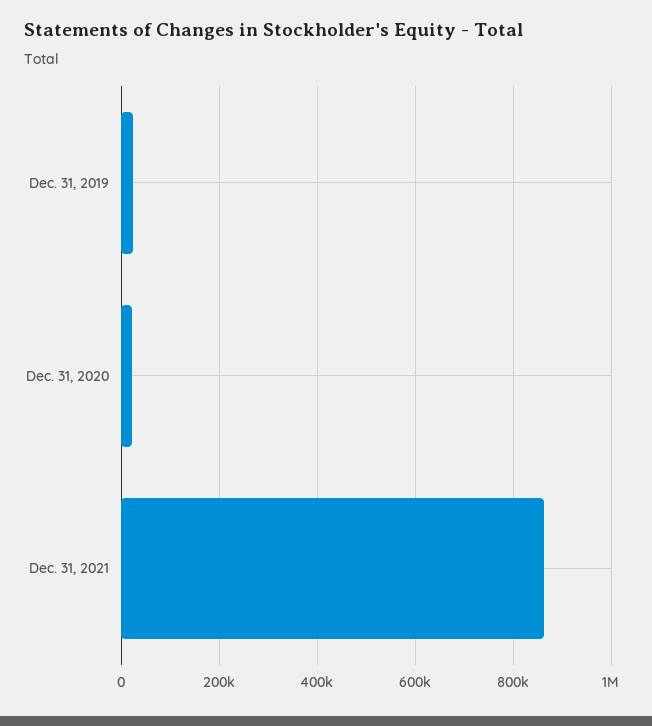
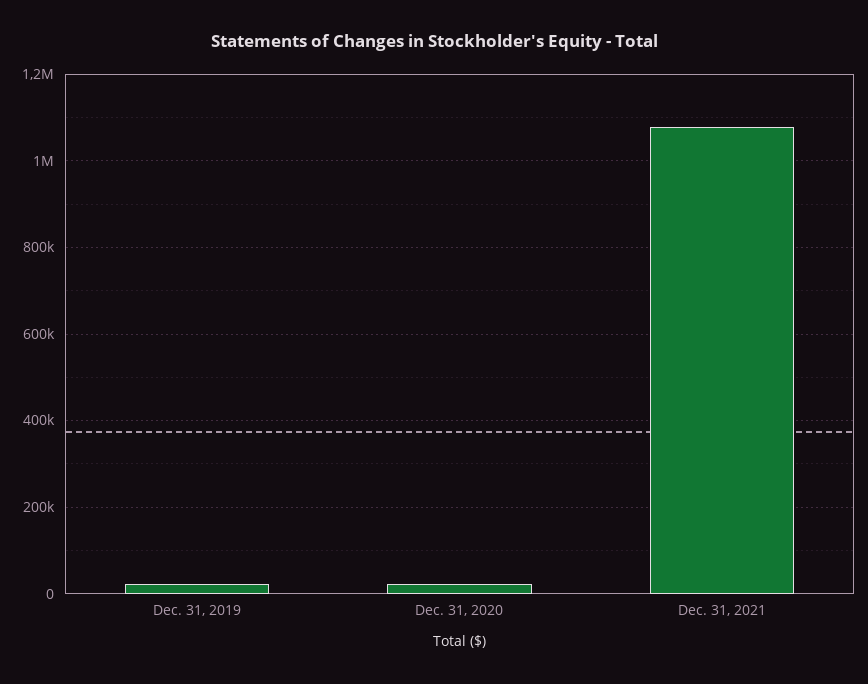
  {
    "Dec. 31, 2019": 20000,
    "Dec. 31, 2020": 20000,
-   "Dec. 31, 2021": 860000
+   "Dec. 31, 2021": 1080000
  }

